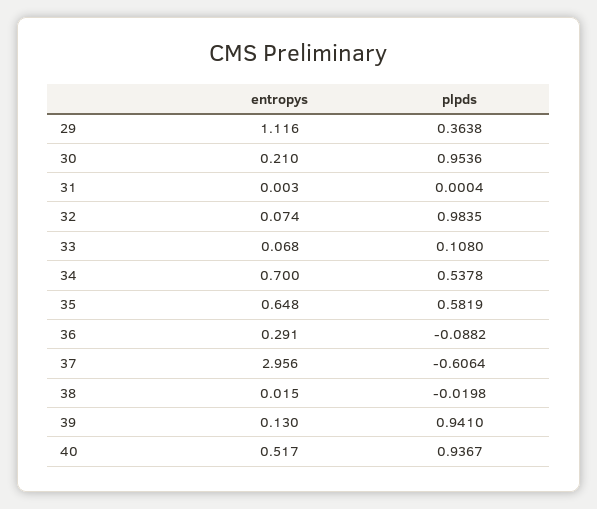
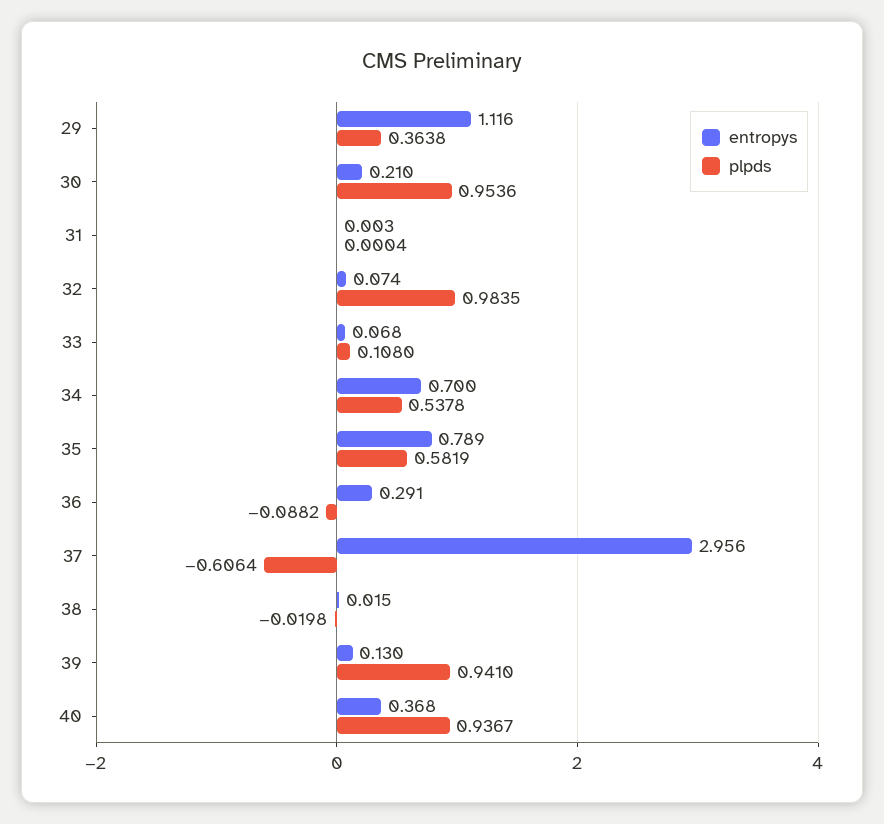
  {
    "entropys": {
      "29": 1.116,
      "30": 0.21,
      "31": 0.003,
      "32": 0.074,
      "33": 0.068,
      "34": 0.7,
-     "35": 0.648,
+     "35": 0.789,
      "36": 0.291,
      "37": 2.956,
      "38": 0.015,
      "39": 0.13,
-     "40": 0.517
+     "40": 0.368
    },
    "plpds": {
      "29": 0.3638,
      "30": 0.9536,
      "31": 0.0004,
      "32": 0.9835,
      "33": 0.108,
      "34": 0.5378,
      "35": 0.5819,
      "36": -0.0882,
      "37": -0.6064,
      "38": -0.0198,
      "39": 0.941,
      "40": 0.9367
    }
  }

